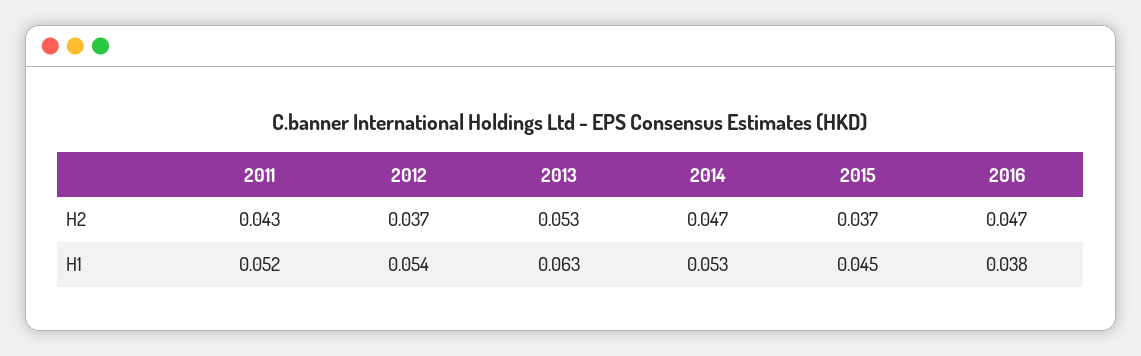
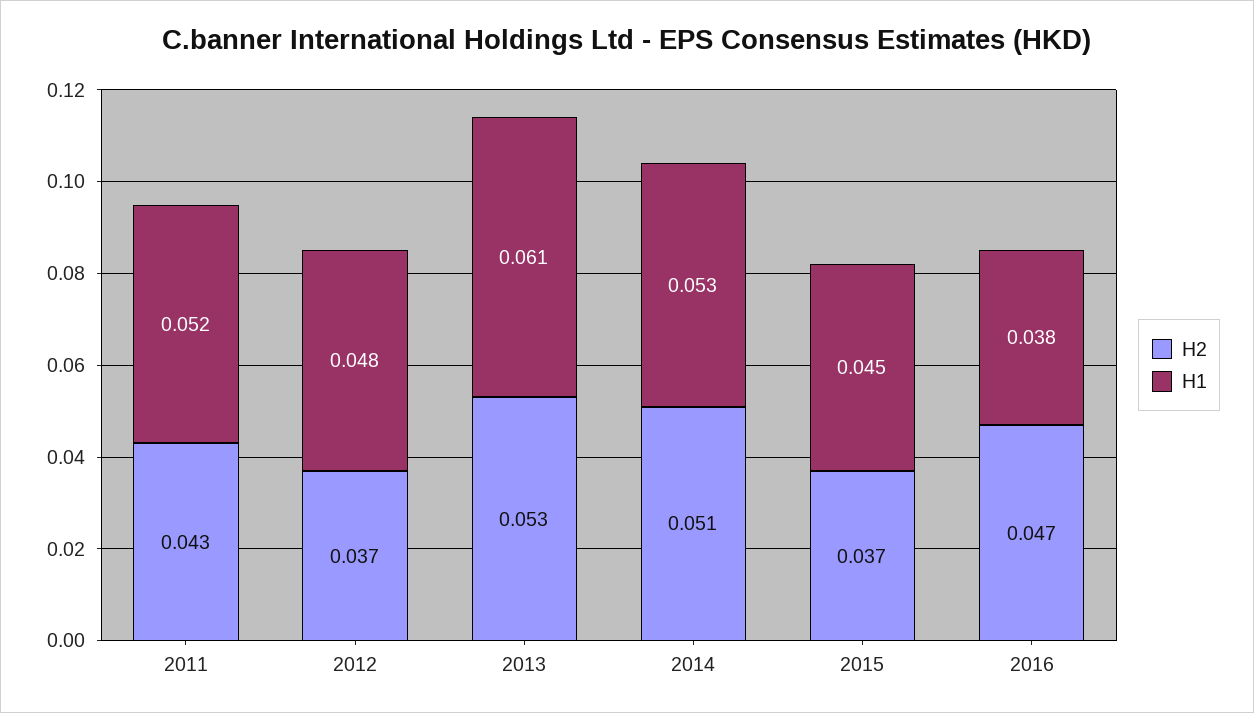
  {
    "H2": {
      "2011": 0.043,
      "2012": 0.037,
      "2013": 0.053,
-     "2014": 0.047,
+     "2014": 0.051,
      "2015": 0.037,
      "2016": 0.047
    },
    "H1": {
      "2011": 0.052,
-     "2012": 0.054,
+     "2012": 0.048,
-     "2013": 0.063,
+     "2013": 0.061,
      "2014": 0.053,
      "2015": 0.045,
      "2016": 0.038
    }
  }

